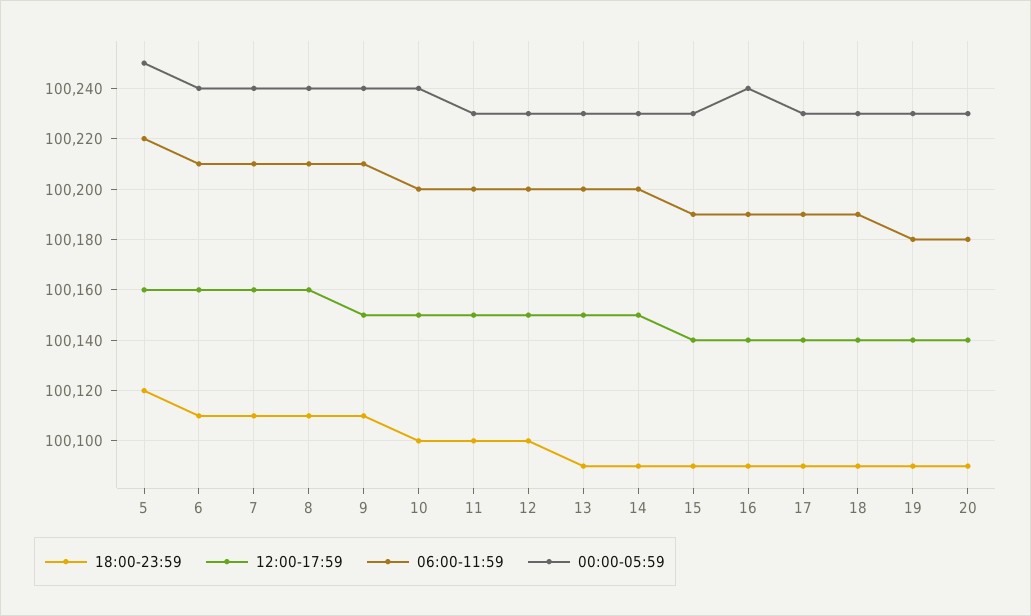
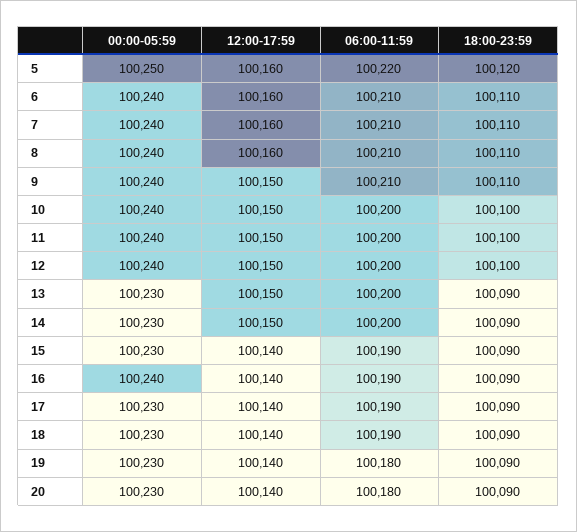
  {
    "18:00-23:59": {
      "5": 100120,
      "6": 100110,
      "7": 100110,
      "8": 100110,
      "9": 100110,
      "10": 100100,
      "11": 100100,
      "12": 100100,
      "13": 100090,
      "14": 100090,
      "15": 100090,
      "16": 100090,
      "17": 100090,
      "18": 100090,
      "19": 100090,
      "20": 100090
    },
    "12:00-17:59": {
      "5": 100160,
      "6": 100160,
      "7": 100160,
      "8": 100160,
      "9": 100150,
      "10": 100150,
      "11": 100150,
      "12": 100150,
      "13": 100150,
      "14": 100150,
      "15": 100140,
      "16": 100140,
      "17": 100140,
      "18": 100140,
      "19": 100140,
      "20": 100140
    },
    "06:00-11:59": {
      "5": 100220,
      "6": 100210,
      "7": 100210,
      "8": 100210,
      "9": 100210,
      "10": 100200,
      "11": 100200,
      "12": 100200,
      "13": 100200,
      "14": 100200,
      "15": 100190,
      "16": 100190,
      "17": 100190,
      "18": 100190,
      "19": 100180,
      "20": 100180
    },
    "00:00-05:59": {
      "5": 100250,
      "6": 100240,
      "7": 100240,
      "8": 100240,
      "9": 100240,
      "10": 100240,
-     "11": 100230,
+     "11": 100240,
-     "12": 100230,
+     "12": 100240,
      "13": 100230,
      "14": 100230,
      "15": 100230,
      "16": 100240,
      "17": 100230,
      "18": 100230,
      "19": 100230,
      "20": 100230
    }
  }

